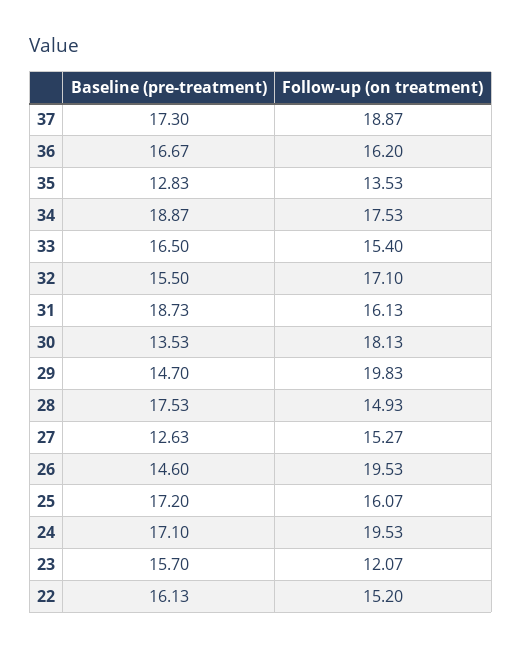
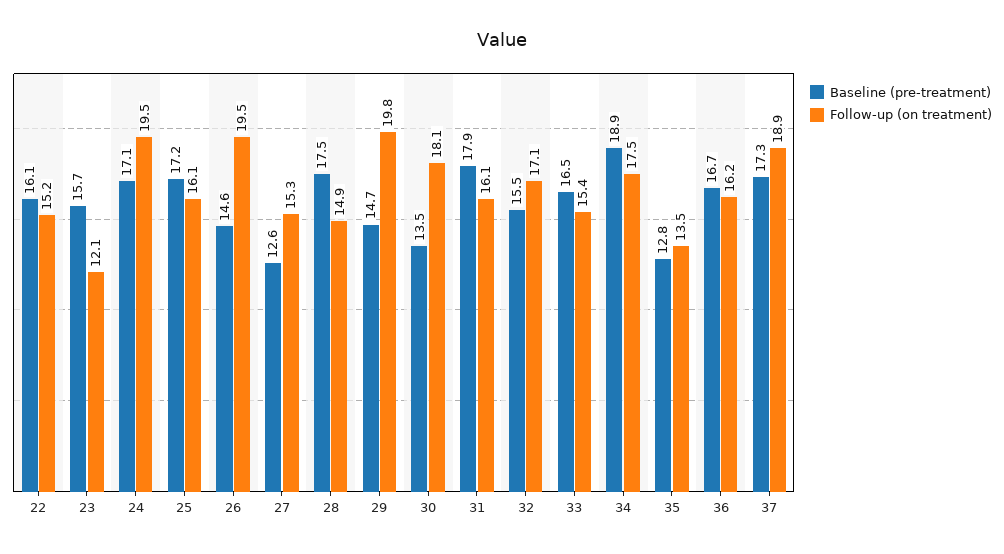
  {
    "Baseline (pre-treatment)": {
      "37": 17.3,
      "36": 16.67,
      "35": 12.83,
      "34": 18.87,
      "33": 16.5,
      "32": 15.5,
-     "31": 18.73,
+     "31": 17.9,
      "30": 13.53,
      "29": 14.7,
      "28": 17.53,
      "27": 12.63,
      "26": 14.6,
      "25": 17.2,
      "24": 17.1,
      "23": 15.7,
      "22": 16.13
    },
    "Follow-up (on treatment)": {
      "37": 18.87,
      "36": 16.2,
      "35": 13.53,
      "34": 17.53,
      "33": 15.4,
      "32": 17.1,
      "31": 16.13,
      "30": 18.13,
      "29": 19.83,
      "28": 14.93,
      "27": 15.27,
      "26": 19.53,
      "25": 16.07,
      "24": 19.53,
      "23": 12.07,
      "22": 15.2
    }
  }

